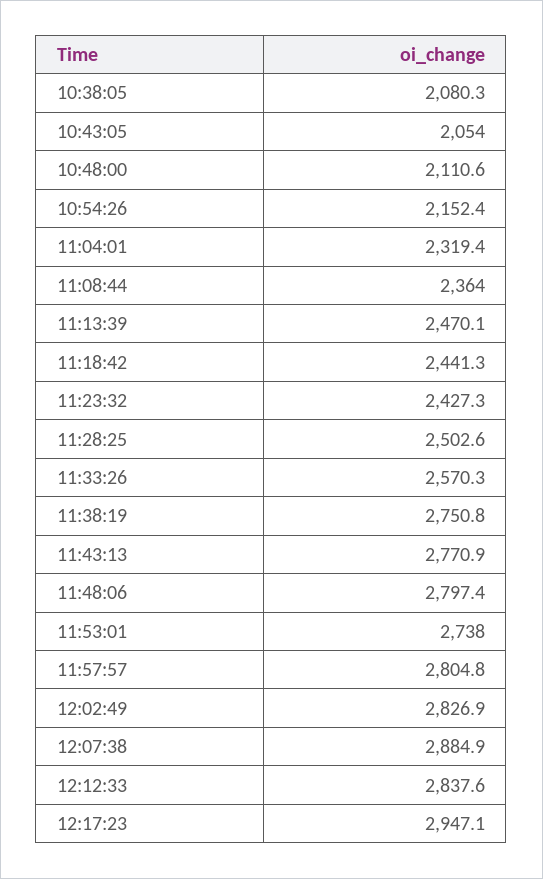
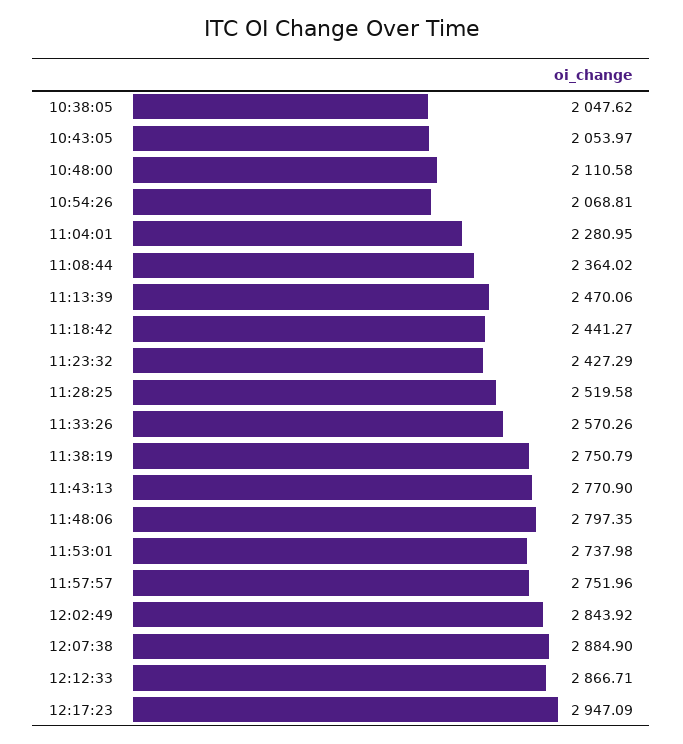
  {
-   "10:38:05": 2080.3,
+   "10:38:05": 2047.62,
    "10:43:05": 2053.97,
    "10:48:00": 2110.58,
-   "10:54:26": 2152.4,
+   "10:54:26": 2068.81,
-   "11:04:01": 2319.4,
+   "11:04:01": 2280.95,
    "11:08:44": 2364.02,
    "11:13:39": 2470.06,
    "11:18:42": 2441.27,
    "11:23:32": 2427.29,
-   "11:28:25": 2502.6,
+   "11:28:25": 2519.58,
    "11:33:26": 2570.26,
    "11:38:19": 2750.79,
    "11:43:13": 2770.9,
    "11:48:06": 2797.35,
    "11:53:01": 2737.98,
-   "11:57:57": 2804.8,
+   "11:57:57": 2751.96,
-   "12:02:49": 2826.9,
+   "12:02:49": 2843.92,
    "12:07:38": 2884.9,
-   "12:12:33": 2837.6,
+   "12:12:33": 2866.71,
    "12:17:23": 2947.09
  }

